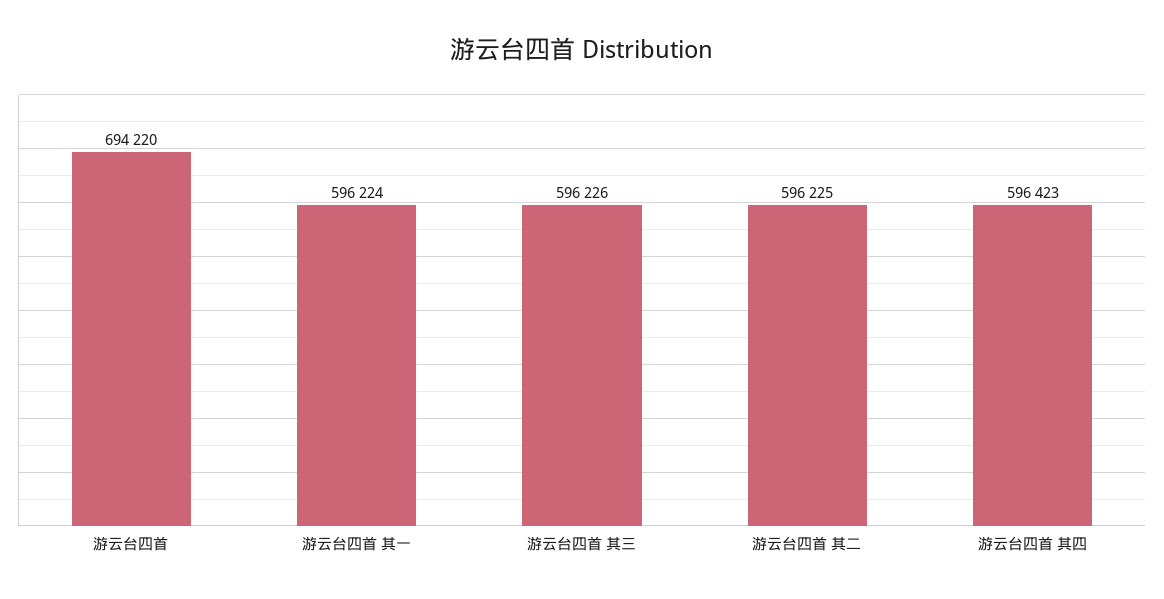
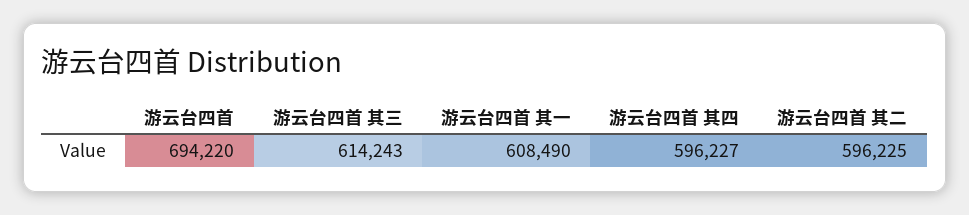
  {
    "游云台四首": 694220,
-   "游云台四首 其一": 596224,
+   "游云台四首 其一": 608490,
-   "游云台四首 其三": 596226,
+   "游云台四首 其三": 614243,
    "游云台四首 其二": 596225,
-   "游云台四首 其四": 596423
+   "游云台四首 其四": 596227
  }

